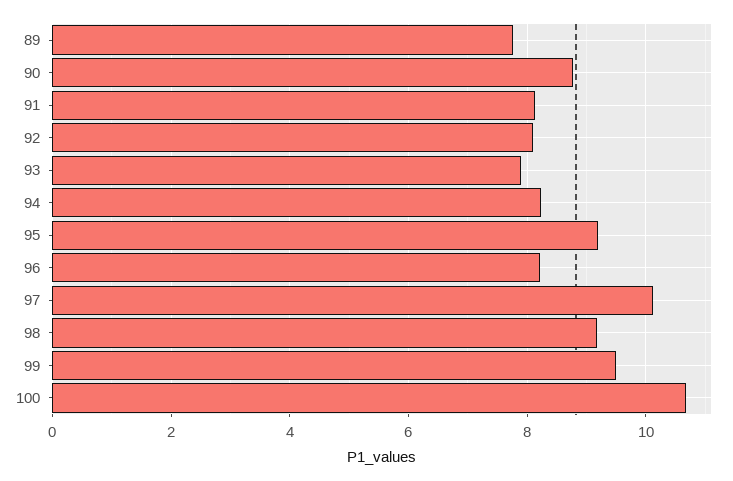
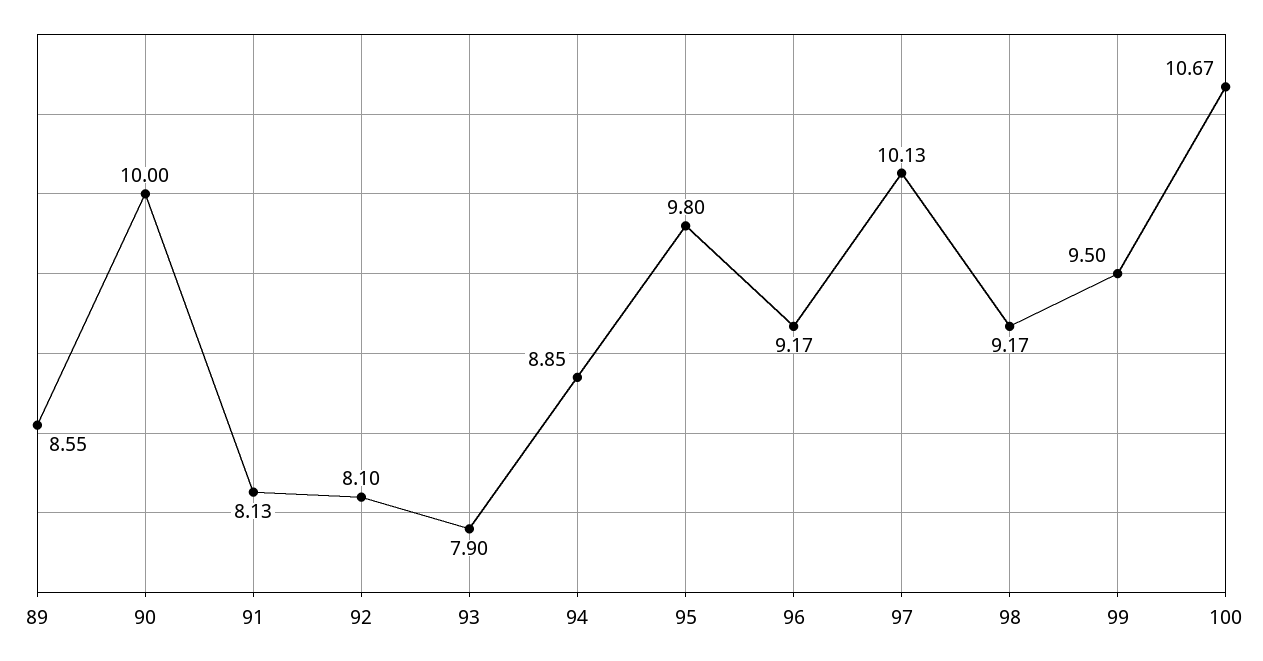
  {
-   "89": 7.8,
+   "89": 8.55,
-   "90": 8.8,
+   "90": 10,
    "91": 8.13,
    "92": 8.1,
    "93": 7.9,
-   "94": 8.2,
+   "94": 8.85,
-   "95": 9.2,
+   "95": 9.8,
-   "96": 8.2,
+   "96": 9.17,
    "97": 10.13,
    "98": 9.17,
    "99": 9.5,
    "100": 10.67
  }

